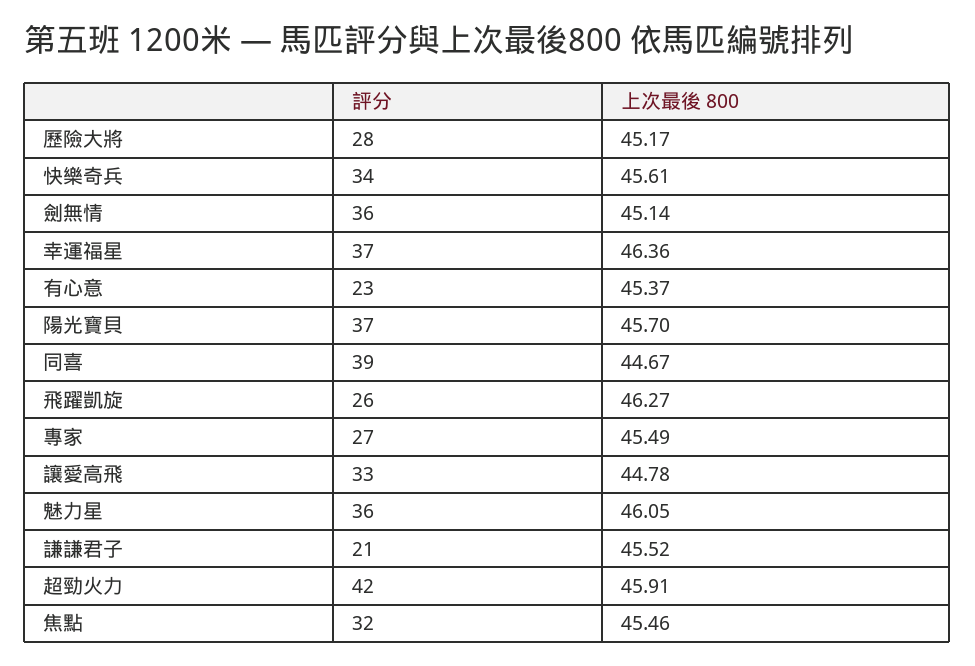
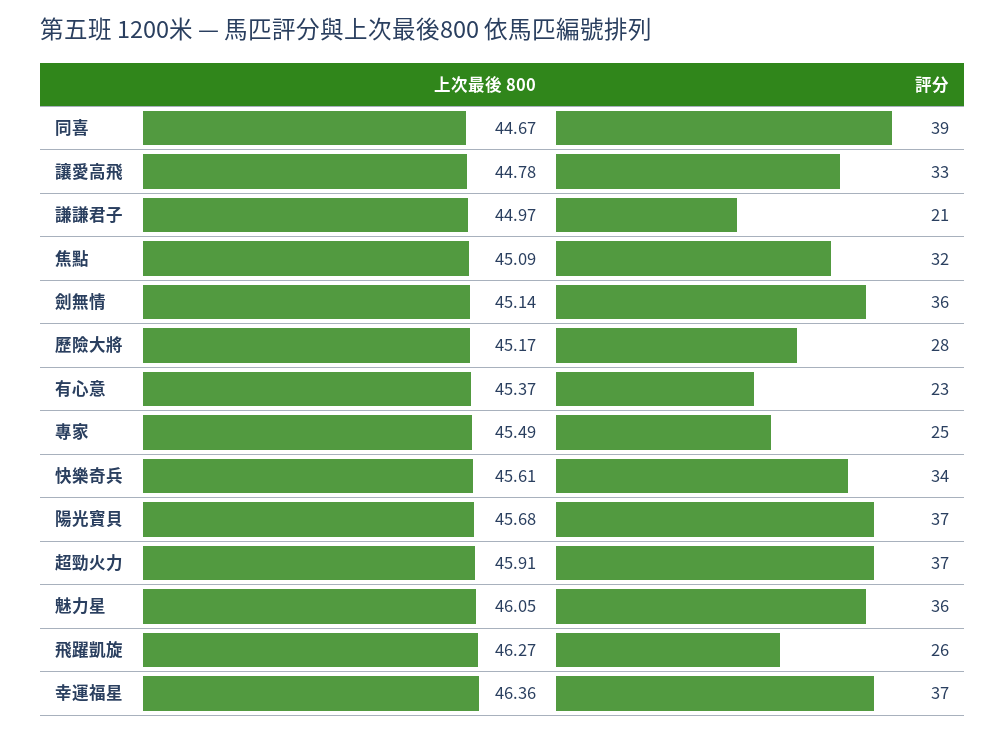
  {
    "評分": {
      "歷險大將": 28,
      "快樂奇兵": 34,
      "劍無情": 36,
      "幸運福星": 37,
      "有心意": 23,
      "陽光寶貝": 37,
      "同喜": 39,
      "飛躍凱旋": 26,
-     "專家": 27,
+     "專家": 25,
      "讓愛高飛": 33,
      "魅力星": 36,
      "謙謙君子": 21,
-     "超勁火力": 42,
+     "超勁火力": 37,
      "焦點": 32
    },
    "上次最後 800": {
      "歷險大將": 45.17,
      "快樂奇兵": 45.61,
      "劍無情": 45.14,
      "幸運福星": 46.36,
      "有心意": 45.37,
-     "陽光寶貝": 45.7,
+     "陽光寶貝": 45.68,
      "同喜": 44.67,
      "飛躍凱旋": 46.27,
      "專家": 45.49,
      "讓愛高飛": 44.78,
      "魅力星": 46.05,
-     "謙謙君子": 45.52,
+     "謙謙君子": 44.97,
      "超勁火力": 45.91,
-     "焦點": 45.46
+     "焦點": 45.09
    }
  }

